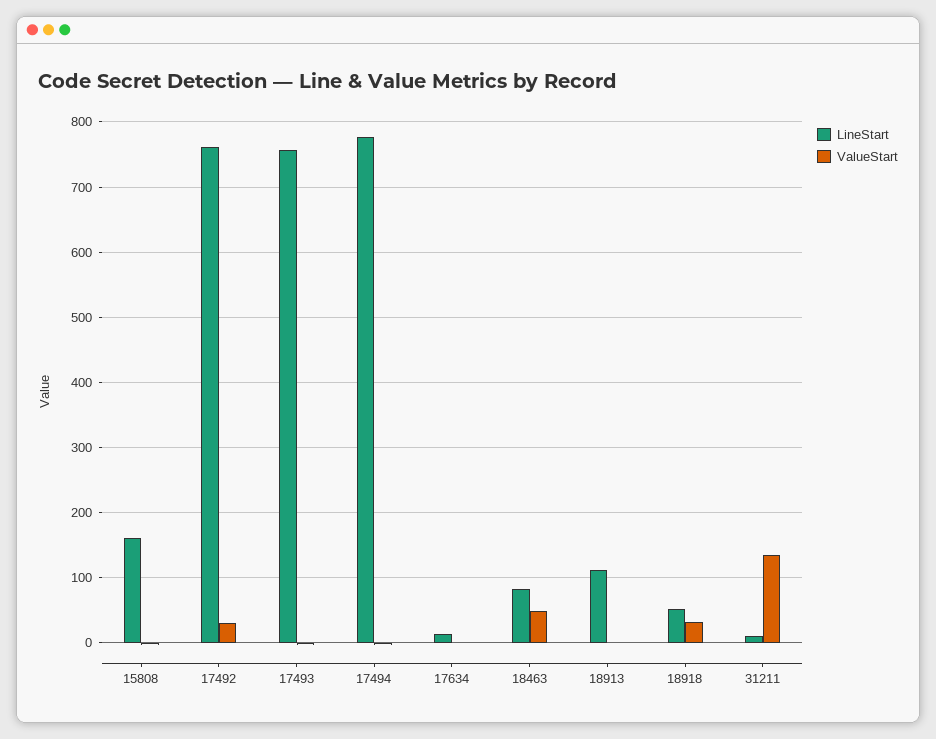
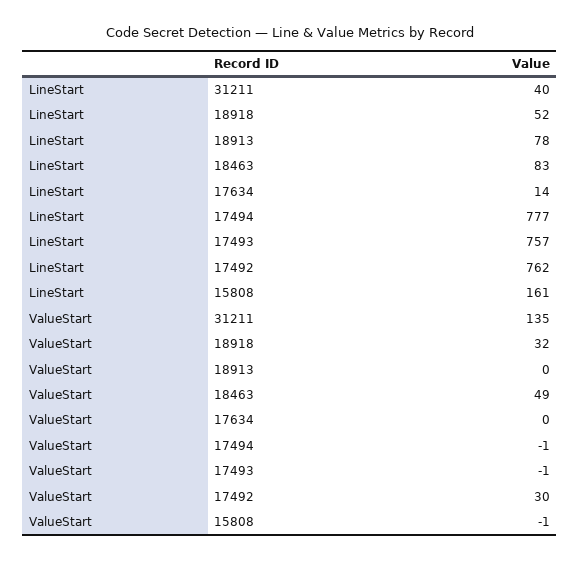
  {
    "LineStart": {
      "15808": 161,
      "17492": 762,
      "17493": 757,
      "17494": 777,
      "17634": 14,
      "18463": 83,
-     "18913": 110,
+     "18913": 78,
      "18918": 52,
-     "31211": 10
+     "31211": 40
    },
    "ValueStart": {
      "15808": -1,
      "17492": 30,
      "17493": -1,
      "17494": -1,
      "17634": 0,
      "18463": 49,
      "18913": 0,
      "18918": 32,
      "31211": 135
    }
  }

